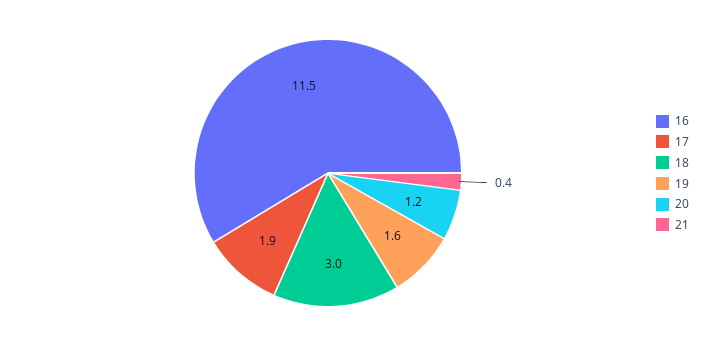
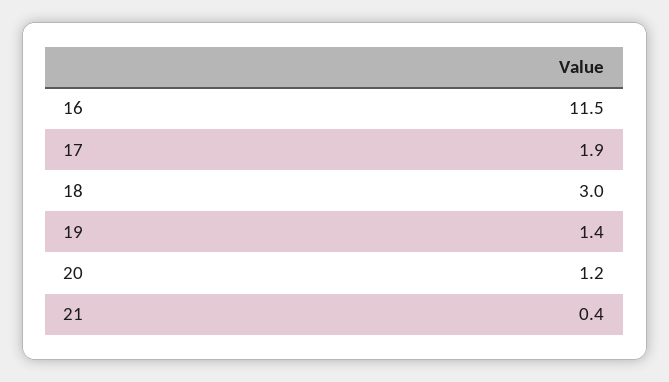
  {
    "16": 11.5,
    "17": 1.9,
    "18": 3,
-   "19": 1.6,
+   "19": 1.4,
    "20": 1.2,
    "21": 0.4
  }

